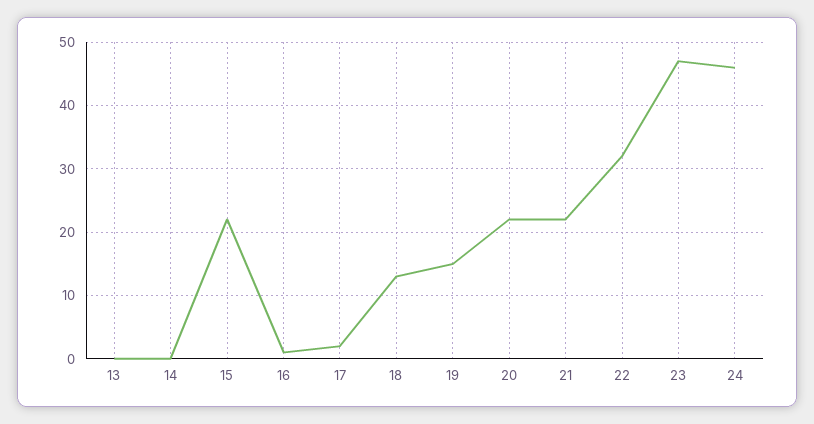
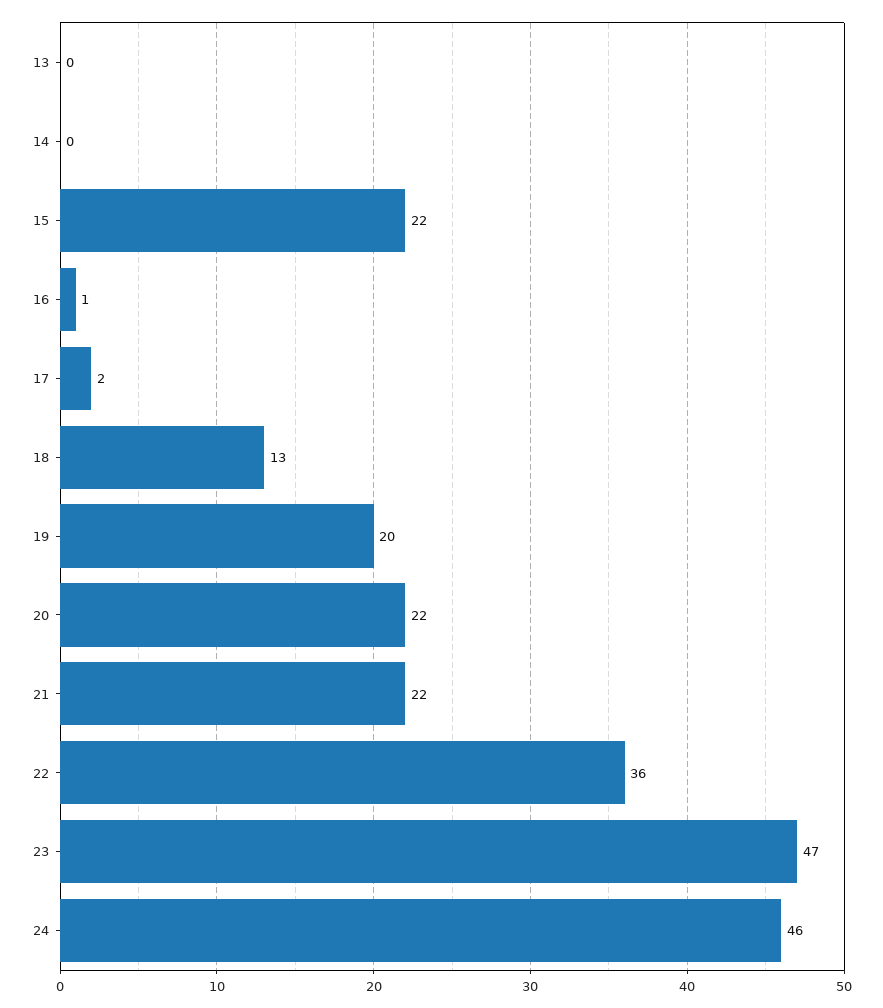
  {
    "13": 0,
    "14": 0,
    "15": 22,
    "16": 1,
    "17": 2,
    "18": 13,
-   "19": 15,
+   "19": 20,
    "20": 22,
    "21": 22,
-   "22": 32,
+   "22": 36,
    "23": 47,
    "24": 46
  }

